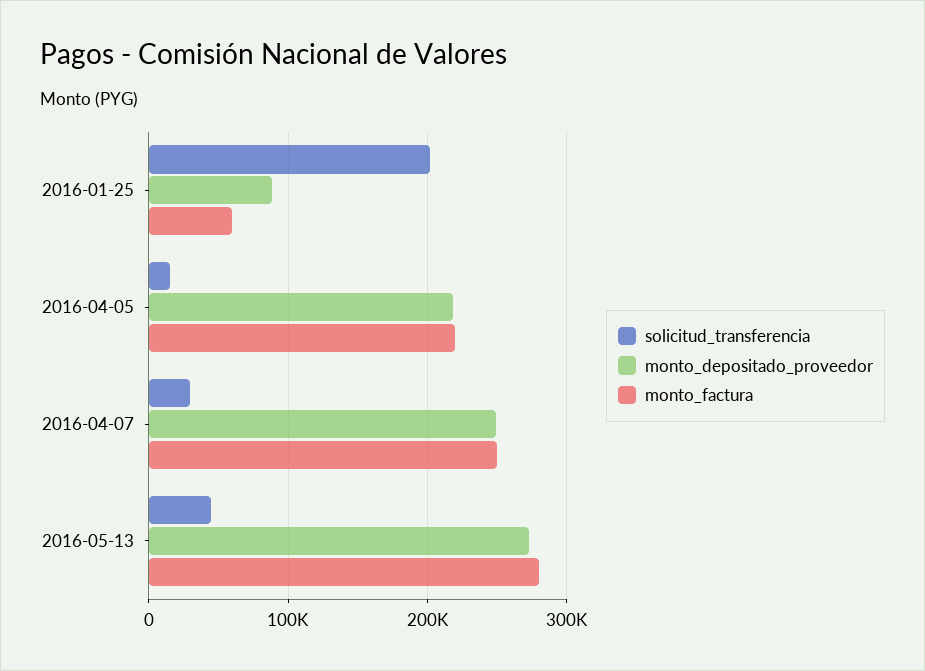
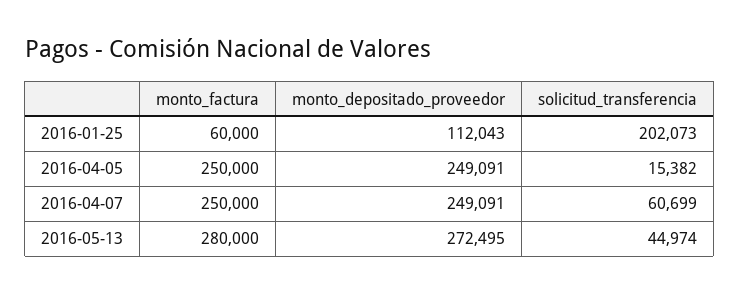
  {
    "solicitud_transferencia": {
      "2016-01-25": 202073,
      "2016-04-05": 15382,
-     "2016-04-07": 30000,
+     "2016-04-07": 60699,
      "2016-05-13": 44974
    },
    "monto_depositado_proveedor": {
-     "2016-01-25": 90000,
+     "2016-01-25": 112043,
-     "2016-04-05": 220000,
+     "2016-04-05": 249091,
      "2016-04-07": 249091,
      "2016-05-13": 272495
    },
    "monto_factura": {
      "2016-01-25": 60000,
-     "2016-04-05": 220000,
+     "2016-04-05": 250000,
      "2016-04-07": 250000,
      "2016-05-13": 280000
    }
  }

